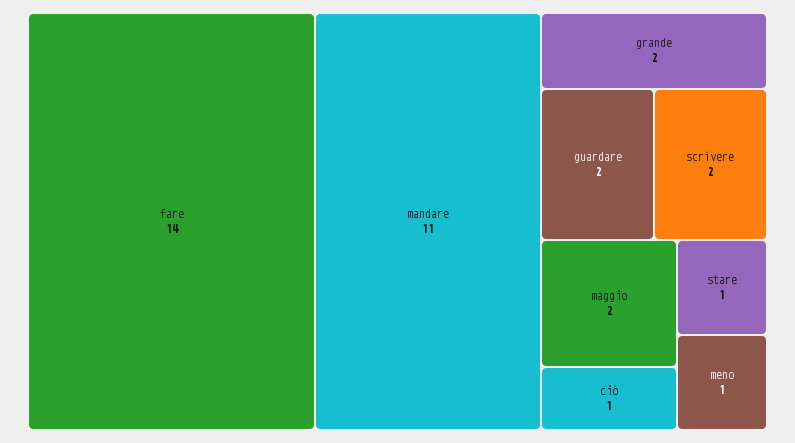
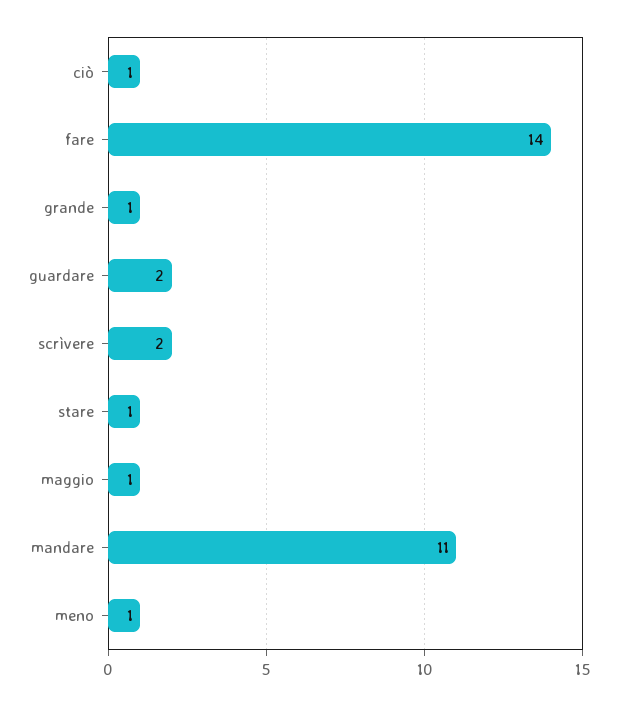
  {
    "fare": 14,
    "mandare": 11,
-   "grande": 2,
+   "grande": 1,
    "guardare": 2,
    "scrìvere": 2,
-   "maggio": 2,
+   "maggio": 1,
    "ciò": 1,
    "stare": 1,
    "meno": 1
  }

